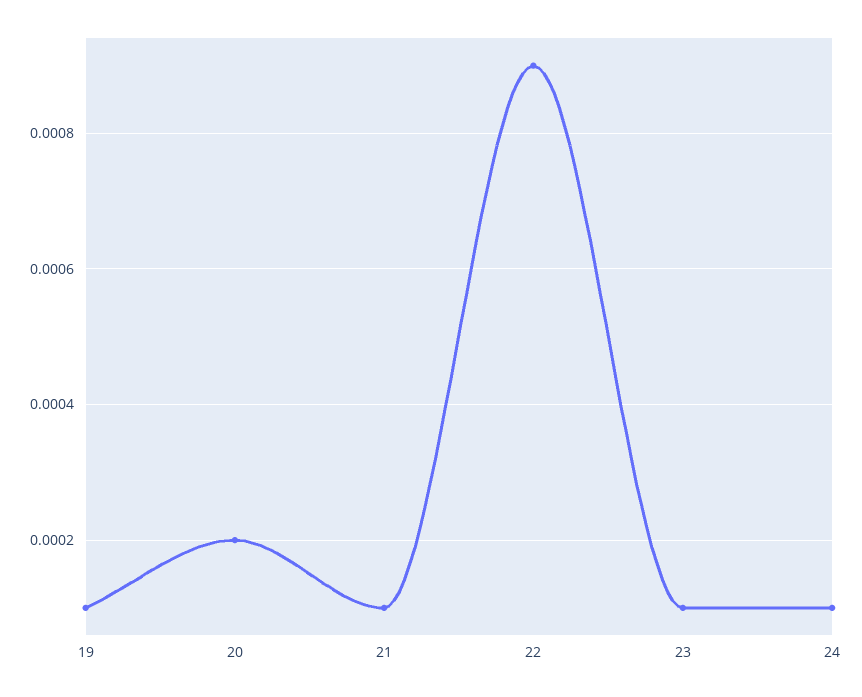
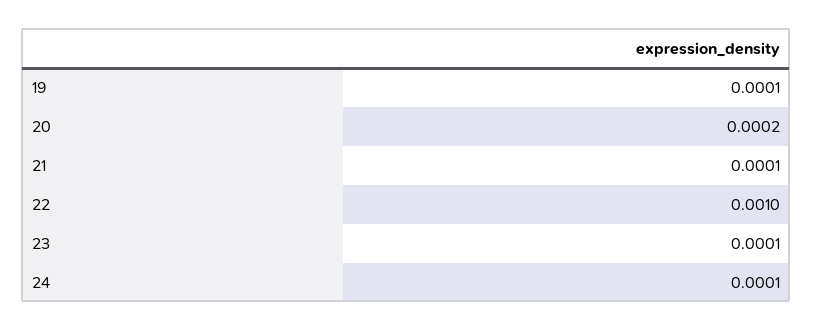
  {
    "19": 0.0001,
    "20": 0.0002,
    "21": 0.0001,
-   "22": 0.0009,
+   "22": 0.001,
    "23": 0.0001,
    "24": 0.0001
  }

